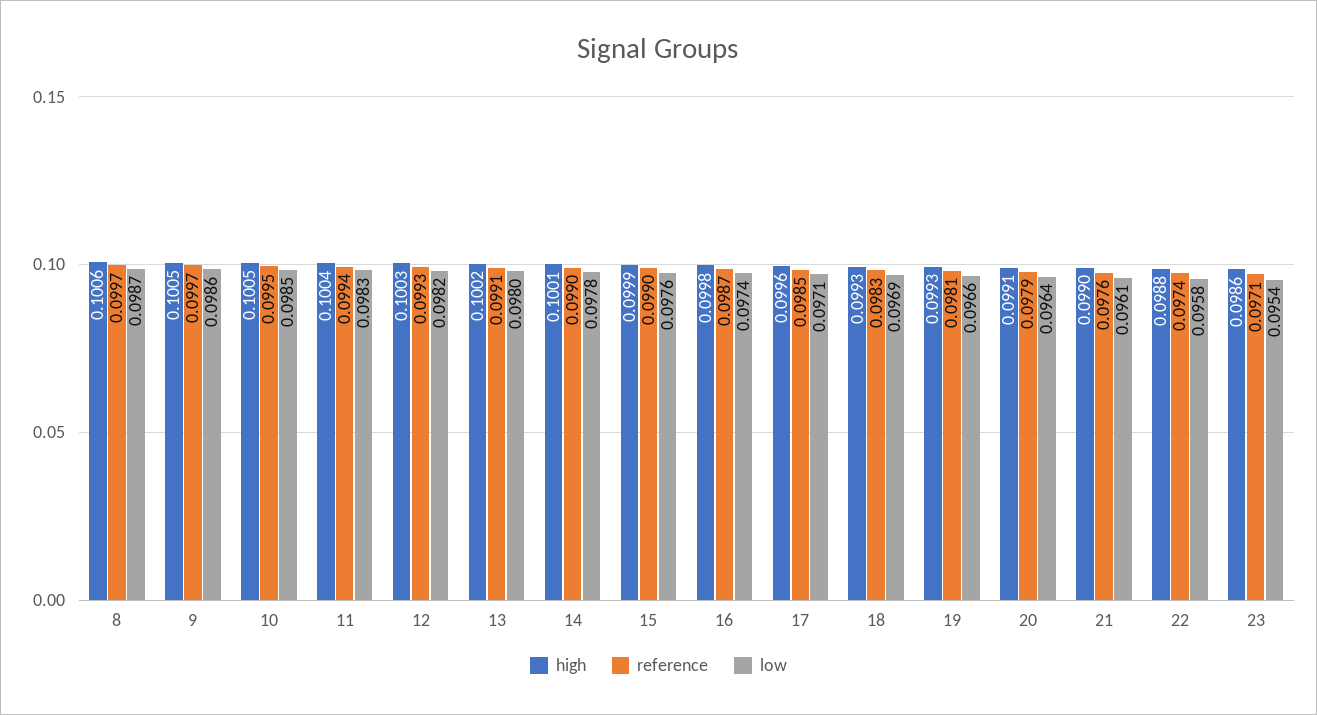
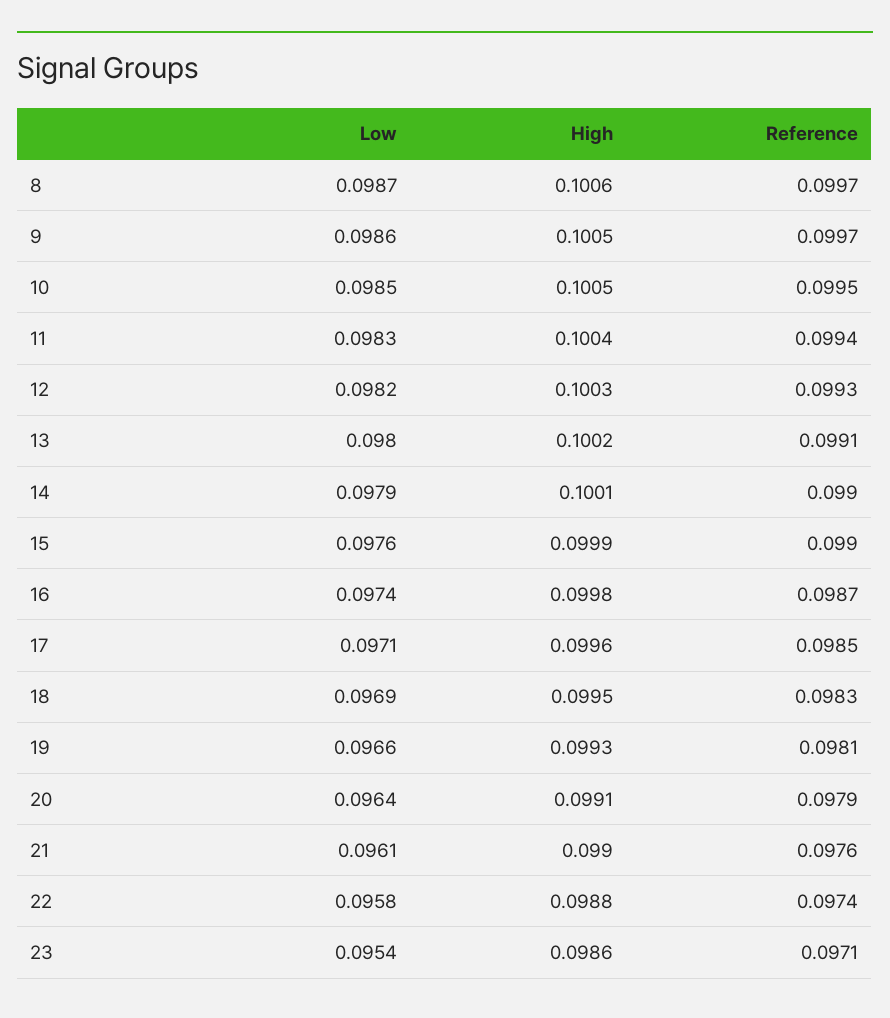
  {
    "high": {
      "8": 0.1006,
      "9": 0.1005,
      "10": 0.1005,
      "11": 0.1004,
      "12": 0.1003,
      "13": 0.1002,
      "14": 0.1001,
      "15": 0.0999,
      "16": 0.0998,
      "17": 0.0996,
-     "18": 0.0993,
+     "18": 0.0995,
      "19": 0.0993,
      "20": 0.0991,
      "21": 0.099,
      "22": 0.0988,
      "23": 0.0986
    },
    "reference": {
      "8": 0.0997,
      "9": 0.0997,
      "10": 0.0995,
      "11": 0.0994,
      "12": 0.0993,
      "13": 0.0991,
      "14": 0.099,
      "15": 0.099,
      "16": 0.0987,
      "17": 0.0985,
      "18": 0.0983,
      "19": 0.0981,
      "20": 0.0979,
      "21": 0.0976,
      "22": 0.0974,
      "23": 0.0971
    },
    "low": {
      "8": 0.0987,
      "9": 0.0986,
      "10": 0.0985,
      "11": 0.0983,
      "12": 0.0982,
      "13": 0.098,
-     "14": 0.0978,
+     "14": 0.0979,
      "15": 0.0976,
      "16": 0.0974,
      "17": 0.0971,
      "18": 0.0969,
      "19": 0.0966,
      "20": 0.0964,
      "21": 0.0961,
      "22": 0.0958,
      "23": 0.0954
    }
  }

